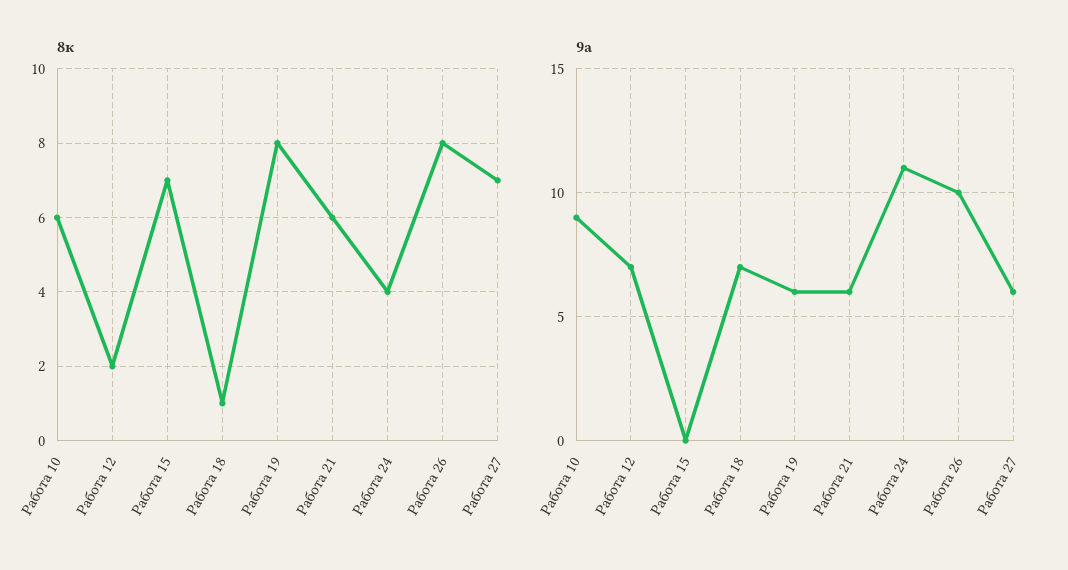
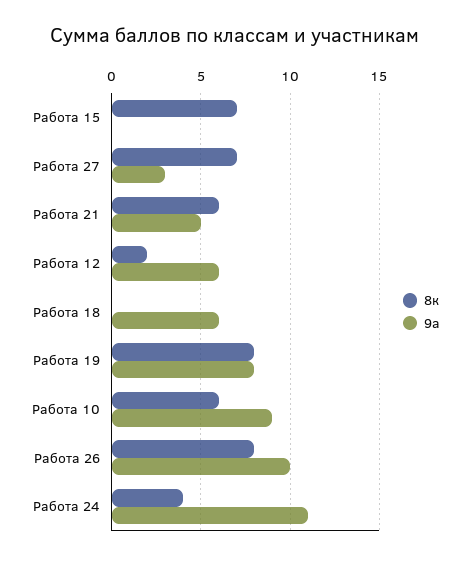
  {
    "8к": {
      "Работа 10": 6,
      "Работа 12": 2,
      "Работа 15": 7,
-     "Работа 18": 1,
+     "Работа 18": 0,
      "Работа 19": 8,
      "Работа 21": 6,
      "Работа 24": 4,
      "Работа 26": 8,
      "Работа 27": 7
    },
    "9а": {
      "Работа 10": 9,
-     "Работа 12": 7,
+     "Работа 12": 6,
      "Работа 15": 0,
-     "Работа 18": 7,
+     "Работа 18": 6,
-     "Работа 19": 6,
+     "Работа 19": 8,
-     "Работа 21": 6,
+     "Работа 21": 5,
      "Работа 24": 11,
      "Работа 26": 10,
-     "Работа 27": 6
+     "Работа 27": 3
    }
  }

